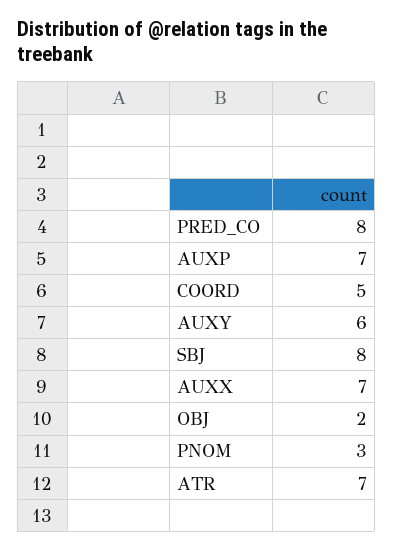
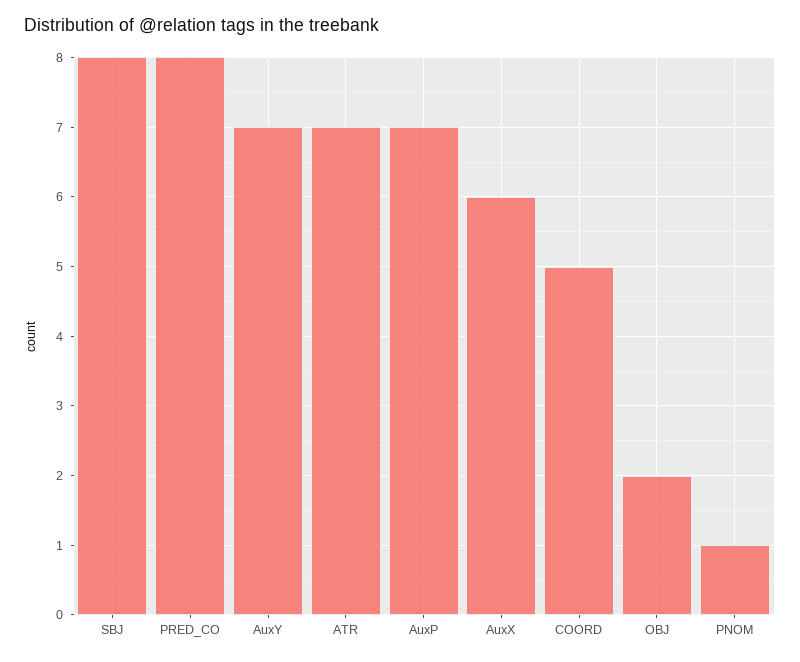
  {
    "PRED_CO": 8,
    "AUXP": 7,
    "COORD": 5,
-   "AUXY": 6,
+   "AUXY": 7,
    "SBJ": 8,
-   "AUXX": 7,
+   "AUXX": 6,
    "OBJ": 2,
-   "PNOM": 3,
+   "PNOM": 1,
    "ATR": 7
  }

